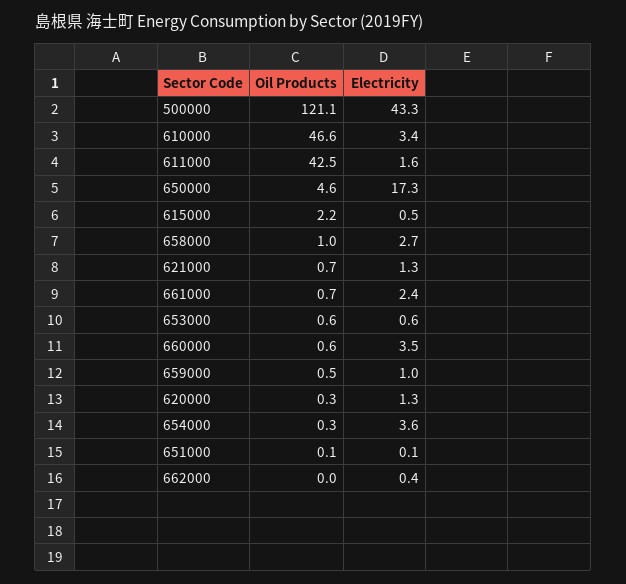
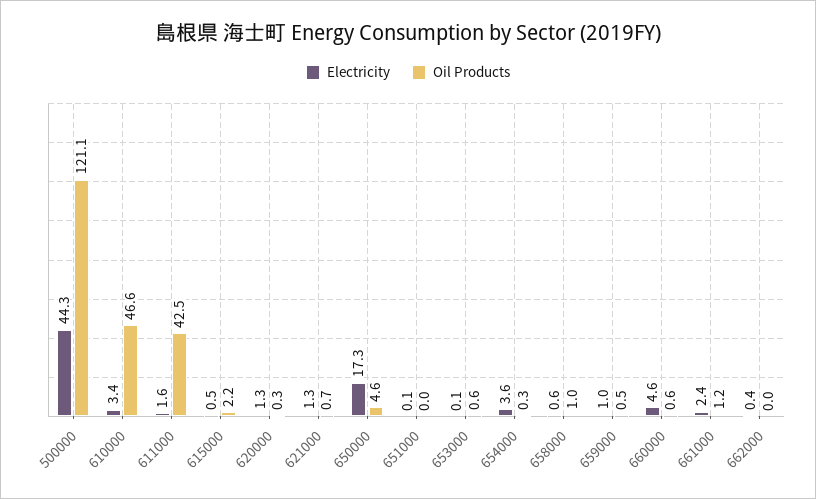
  {
    "Oil Products": {
      "500000": 121.1,
      "610000": 46.6,
      "611000": 42.5,
      "650000": 4.6,
      "615000": 2.2,
      "658000": 1,
      "621000": 0.7,
-     "661000": 0.7,
+     "661000": 1.2,
      "653000": 0.6,
      "660000": 0.6,
      "659000": 0.5,
      "620000": 0.3,
      "654000": 0.3,
-     "651000": 0.1,
+     "651000": 0,
      "662000": 0
    },
    "Electricity": {
-     "500000": 43.3,
+     "500000": 44.3,
      "610000": 3.4,
      "611000": 1.6,
      "650000": 17.3,
      "615000": 0.5,
-     "658000": 2.7,
+     "658000": 0.6,
      "621000": 1.3,
      "661000": 2.4,
-     "653000": 0.6,
+     "653000": 0.1,
-     "660000": 3.5,
+     "660000": 4.6,
      "659000": 1,
      "620000": 1.3,
      "654000": 3.6,
      "651000": 0.1,
      "662000": 0.4
    }
  }

